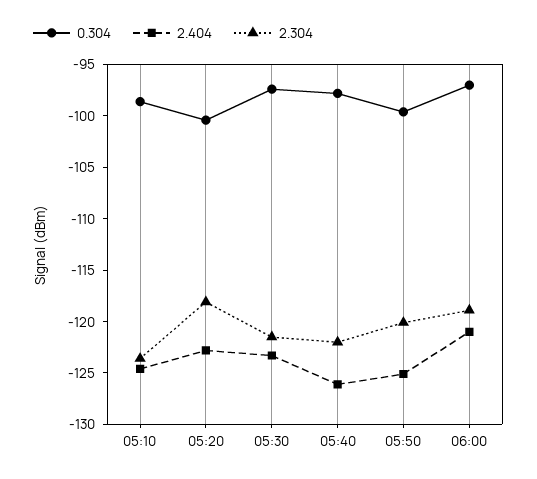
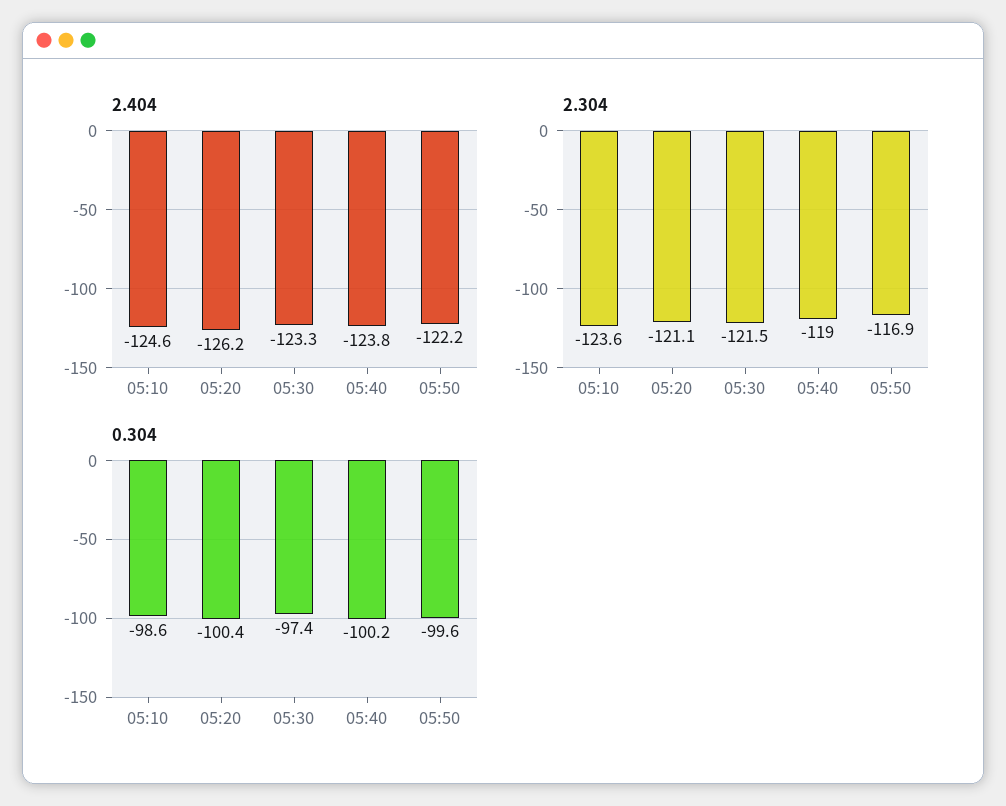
  {
    "0.304": {
      "05:10": -98.6,
      "05:20": -100.4,
      "05:30": -97.4,
-     "05:40": -98,
+     "05:40": -100.2,
-     "05:50": -99.6,
+     "05:50": -99.6
-     "06:00": -97
    },
    "2.404": {
      "05:10": -124.6,
-     "05:20": -123,
+     "05:20": -126.2,
      "05:30": -123.3,
-     "05:40": -126,
+     "05:40": -123.8,
-     "05:50": -125,
+     "05:50": -122.2
-     "06:00": -121
    },
    "2.304": {
      "05:10": -123.6,
-     "05:20": -118,
+     "05:20": -121.1,
      "05:30": -121.5,
-     "05:40": -122,
+     "05:40": -119,
-     "05:50": -120,
+     "05:50": -116.9
-     "06:00": -119
    }
  }

